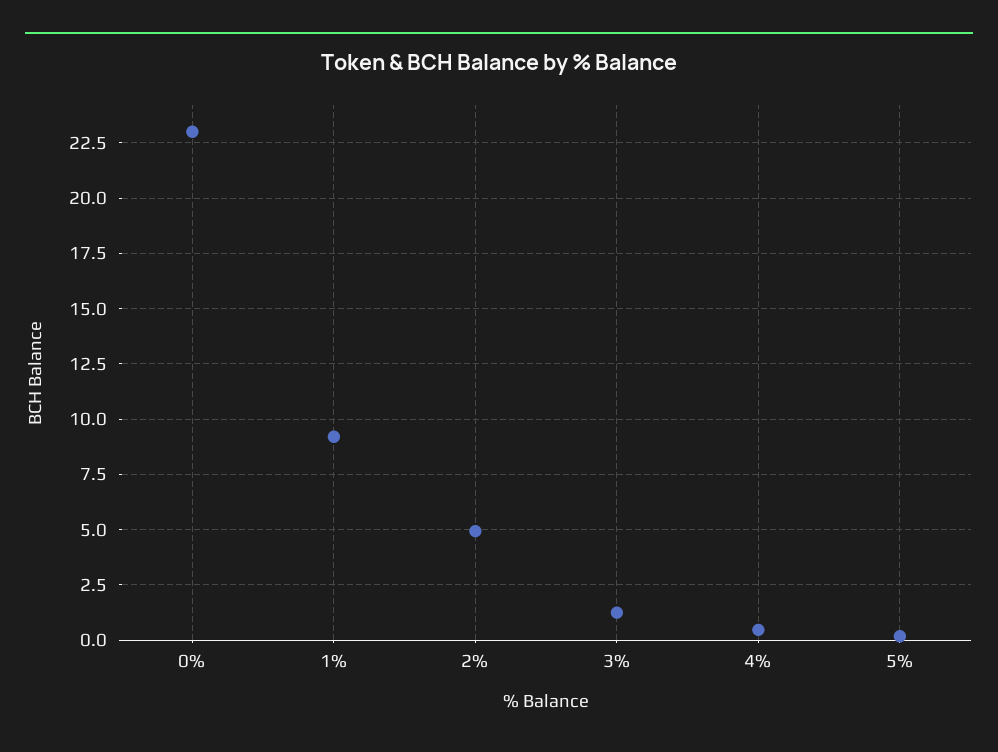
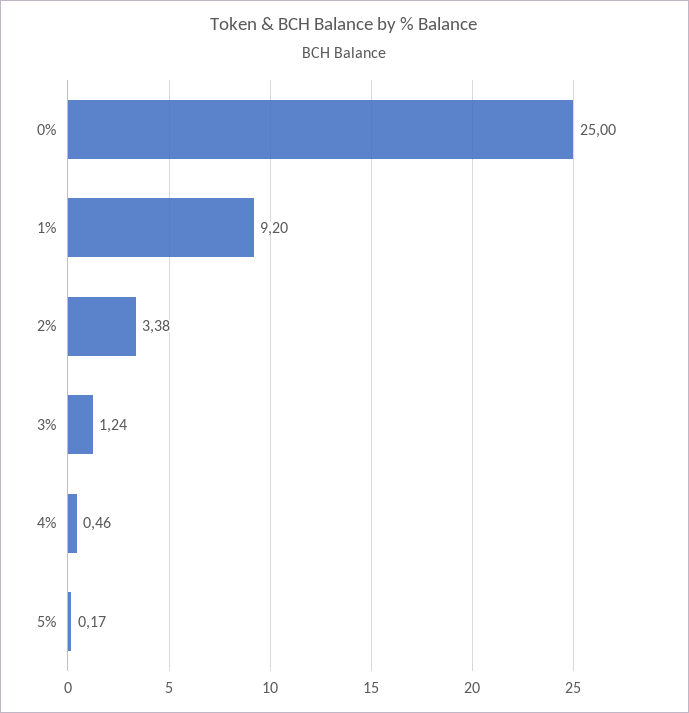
  {
-   "0%": 23,
+   "0%": 25,
    "1%": 9.2,
-   "2%": 5,
+   "2%": 3.38,
    "3%": 1.24,
    "4%": 0.46,
    "5%": 0.17
  }

